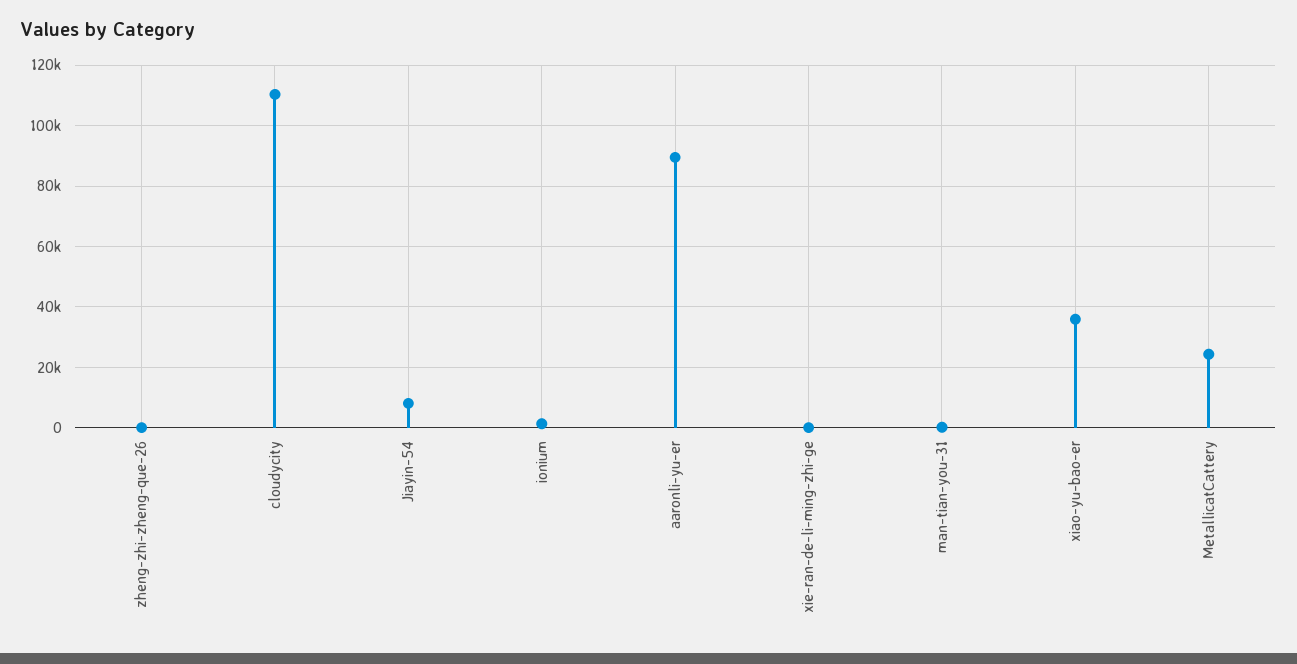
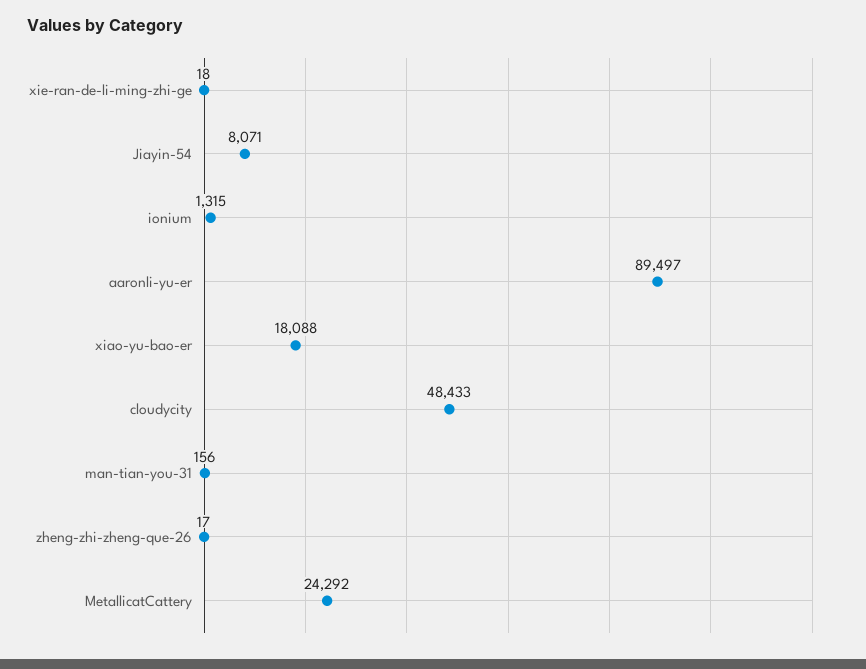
  {
    "zheng-zhi-zheng-que-26": 17,
-   "cloudycity": 110000,
+   "cloudycity": 48433,
    "Jiayin-54": 8071,
    "ionium": 1315,
    "aaronli-yu-er": 89497,
    "xie-ran-de-li-ming-zhi-ge": 18,
    "man-tian-you-31": 156,
-   "xiao-yu-bao-er": 36000,
+   "xiao-yu-bao-er": 18088,
    "MetallicatCattery": 24292
  }

